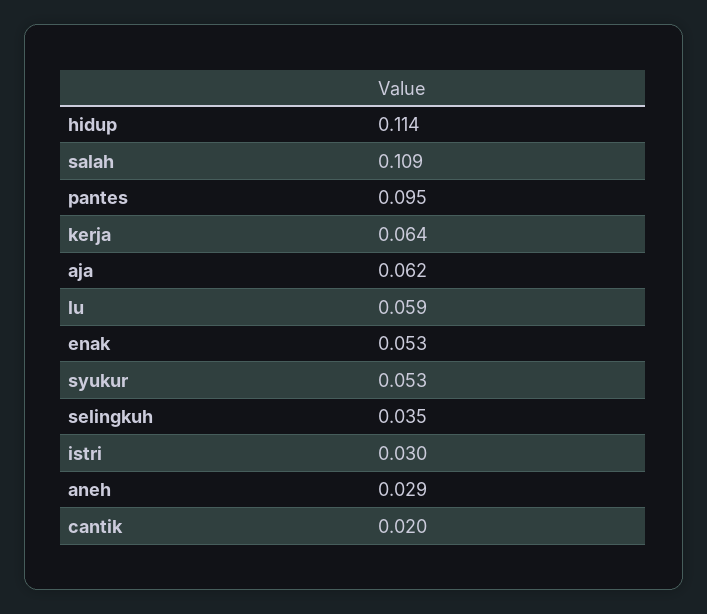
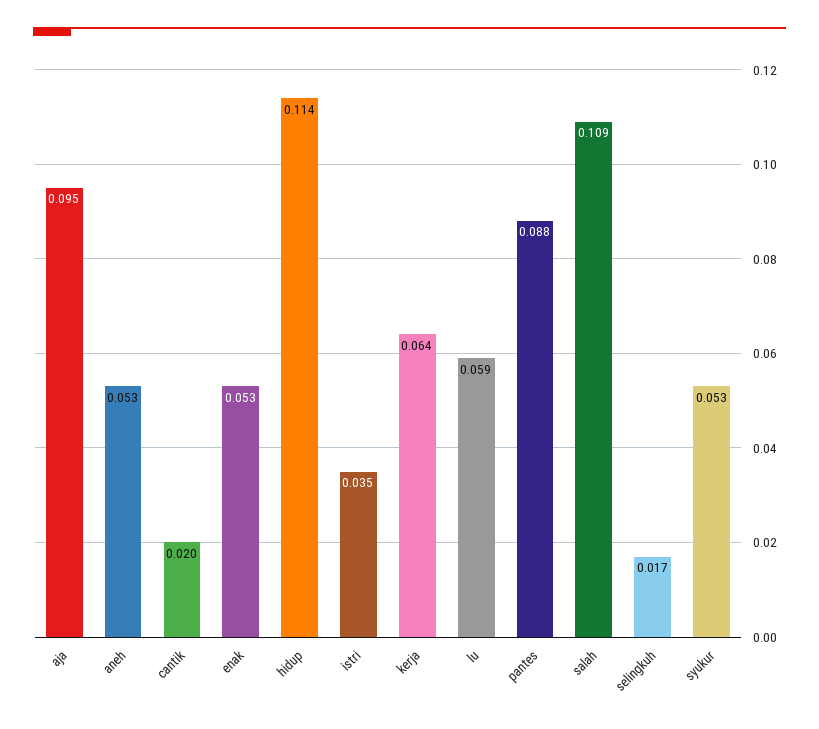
  {
    "hidup": 0.114,
    "salah": 0.109,
-   "pantes": 0.095,
+   "pantes": 0.088,
    "kerja": 0.064,
-   "aja": 0.062,
+   "aja": 0.095,
    "lu": 0.059,
    "enak": 0.053,
    "syukur": 0.053,
-   "selingkuh": 0.035,
+   "selingkuh": 0.017,
-   "istri": 0.03,
+   "istri": 0.035,
-   "aneh": 0.029,
+   "aneh": 0.053,
    "cantik": 0.02
  }

